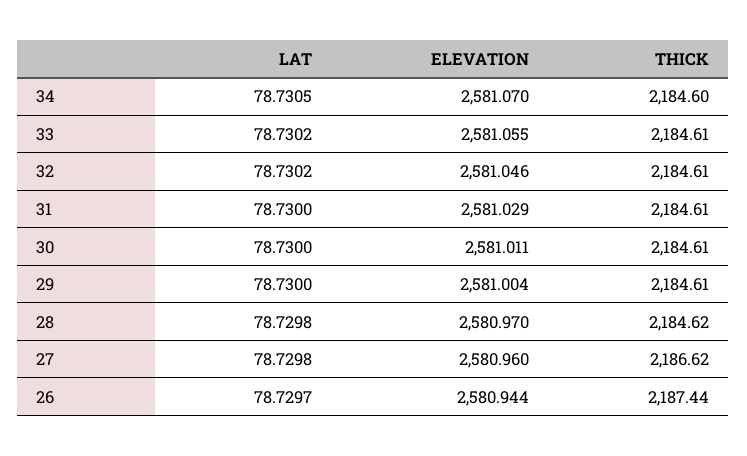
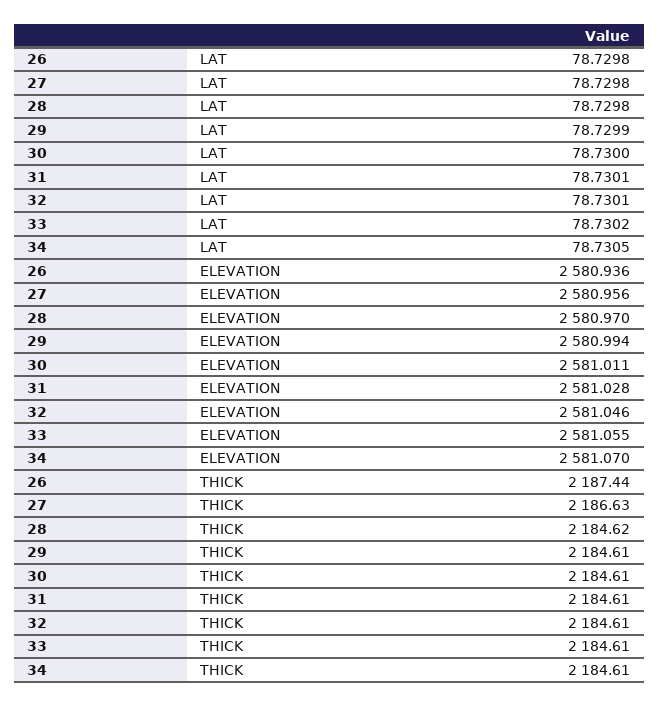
  {
    "LAT": {
      "34": 78.7305,
      "33": 78.7302,
-     "32": 78.7302,
+     "32": 78.7301,
-     "31": 78.73,
+     "31": 78.7301,
      "30": 78.73,
-     "29": 78.73,
+     "29": 78.7299,
      "28": 78.7298,
      "27": 78.7298,
-     "26": 78.7297
+     "26": 78.7298
    },
    "ELEVATION": {
      "34": 2581.07,
      "33": 2581.055,
      "32": 2581.046,
-     "31": 2581.029,
+     "31": 2581.028,
      "30": 2581.011,
-     "29": 2581.004,
+     "29": 2580.994,
      "28": 2580.97,
-     "27": 2580.96,
+     "27": 2580.956,
-     "26": 2580.944
+     "26": 2580.936
    },
    "THICK": {
-     "34": 2184.6,
+     "34": 2184.61,
      "33": 2184.61,
      "32": 2184.61,
      "31": 2184.61,
      "30": 2184.61,
      "29": 2184.61,
      "28": 2184.62,
-     "27": 2186.62,
+     "27": 2186.63,
      "26": 2187.44
    }
  }

